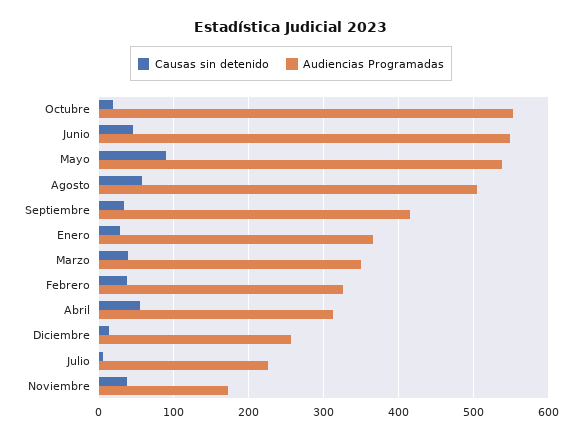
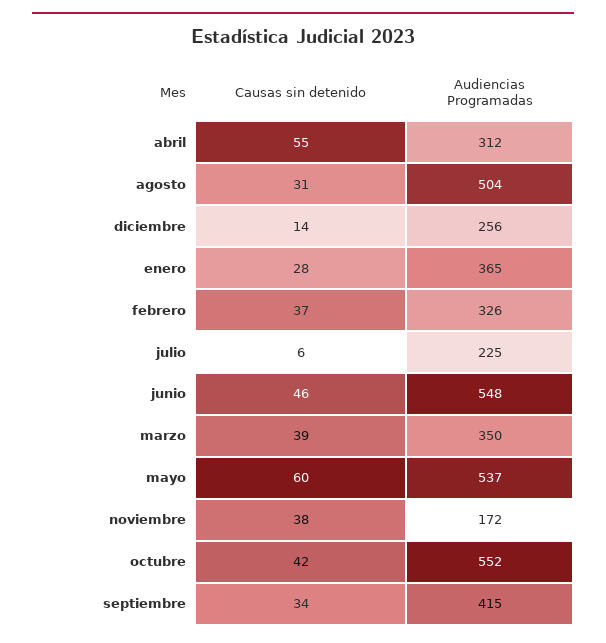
  {
    "Causas sin detenido": {
-     "Octubre": 20,
+     "Octubre": 42,
      "Junio": 46,
-     "Mayo": 90,
+     "Mayo": 60,
-     "Agosto": 60,
+     "Agosto": 31,
      "Septiembre": 34,
      "Enero": 28,
      "Marzo": 39,
      "Febrero": 37,
      "Abril": 55,
      "Diciembre": 14,
      "Julio": 6,
      "Noviembre": 38
    },
    "Audiencias Programadas": {
      "Octubre": 552,
      "Junio": 548,
      "Mayo": 537,
      "Agosto": 504,
      "Septiembre": 415,
      "Enero": 365,
      "Marzo": 350,
      "Febrero": 326,
      "Abril": 312,
      "Diciembre": 256,
      "Julio": 225,
      "Noviembre": 172
    }
  }

